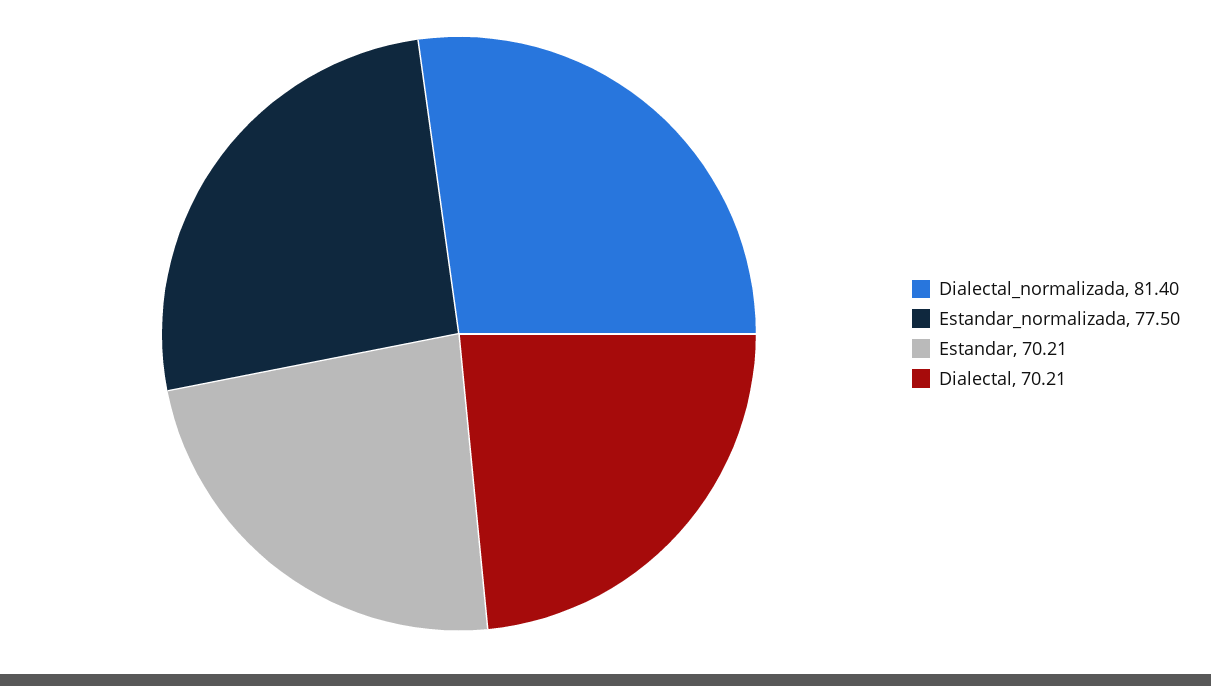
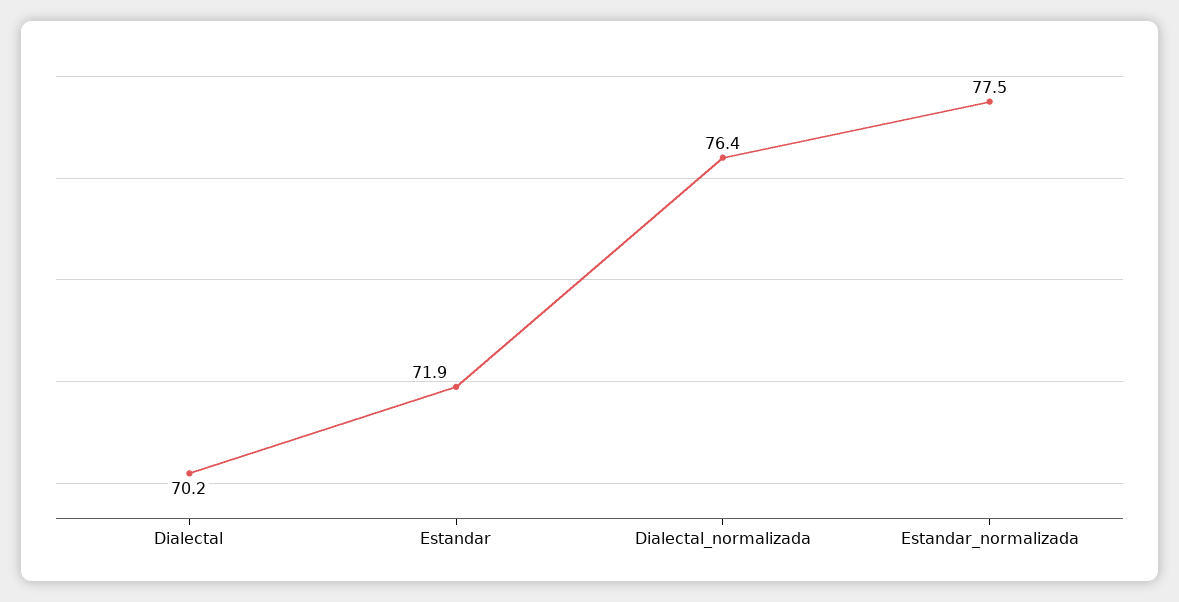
  {
-   "Dialectal_normalizada": 81.4,
+   "Dialectal_normalizada": 76.4,
    "Estandar_normalizada": 77.5,
-   "Estandar": 70.21,
+   "Estandar": 71.9,
    "Dialectal": 70.21
  }

